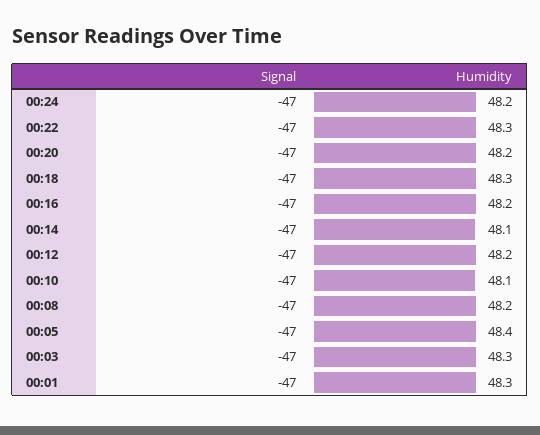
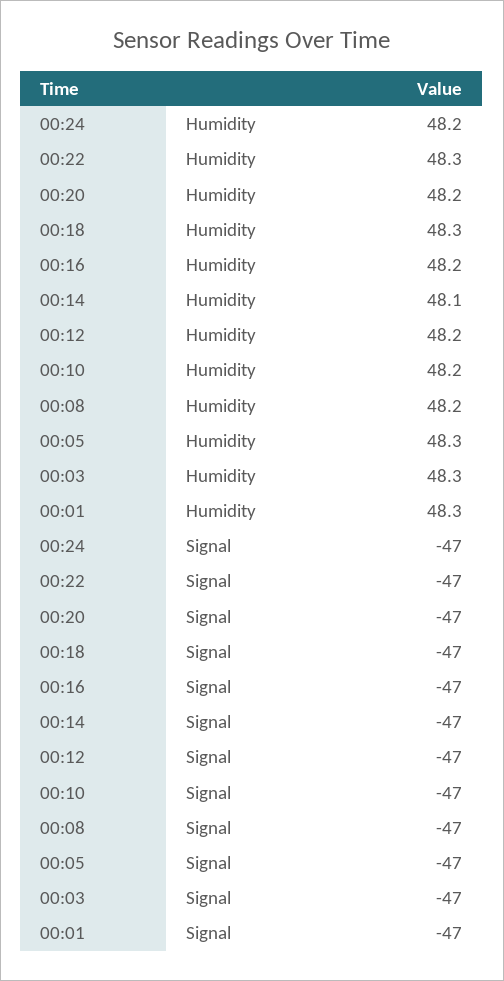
  {
    "Signal": {
      "00:24": -47,
      "00:22": -47,
      "00:20": -47,
      "00:18": -47,
      "00:16": -47,
      "00:14": -47,
      "00:12": -47,
      "00:10": -47,
      "00:08": -47,
      "00:05": -47,
      "00:03": -47,
      "00:01": -47
    },
    "Humidity": {
      "00:24": 48.2,
      "00:22": 48.3,
      "00:20": 48.2,
      "00:18": 48.3,
      "00:16": 48.2,
      "00:14": 48.1,
      "00:12": 48.2,
-     "00:10": 48.1,
+     "00:10": 48.2,
      "00:08": 48.2,
-     "00:05": 48.4,
+     "00:05": 48.3,
      "00:03": 48.3,
      "00:01": 48.3
    }
  }

